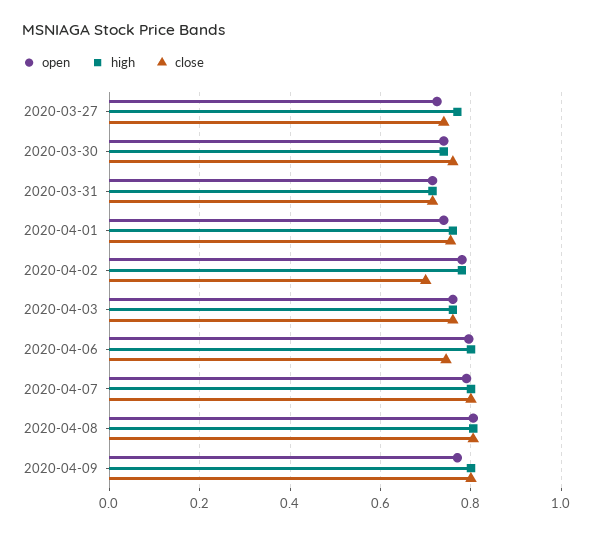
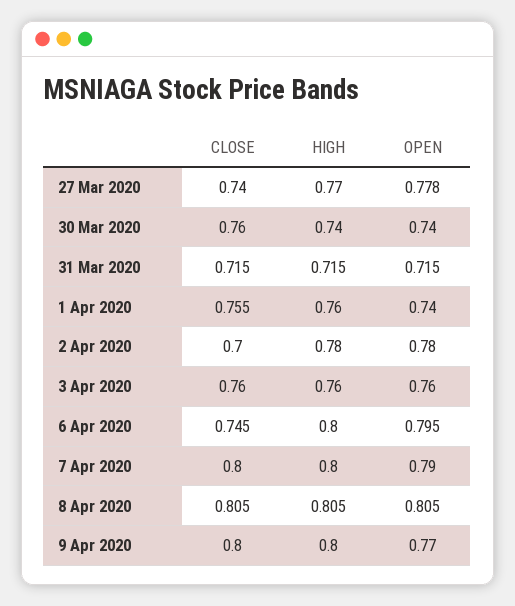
  {
    "open": {
-     "2020-03-27": 0.72,
+     "2020-03-27": 0.778,
      "2020-03-30": 0.74,
      "2020-03-31": 0.715,
      "2020-04-01": 0.74,
      "2020-04-02": 0.78,
      "2020-04-03": 0.76,
      "2020-04-06": 0.795,
      "2020-04-07": 0.79,
      "2020-04-08": 0.805,
      "2020-04-09": 0.77
    },
    "high": {
      "2020-03-27": 0.77,
      "2020-03-30": 0.74,
      "2020-03-31": 0.715,
      "2020-04-01": 0.76,
      "2020-04-02": 0.78,
      "2020-04-03": 0.76,
      "2020-04-06": 0.8,
      "2020-04-07": 0.8,
      "2020-04-08": 0.805,
      "2020-04-09": 0.8
    },
    "close": {
      "2020-03-27": 0.74,
      "2020-03-30": 0.76,
      "2020-03-31": 0.715,
      "2020-04-01": 0.755,
      "2020-04-02": 0.7,
      "2020-04-03": 0.76,
      "2020-04-06": 0.745,
      "2020-04-07": 0.8,
      "2020-04-08": 0.805,
      "2020-04-09": 0.8
    }
  }

